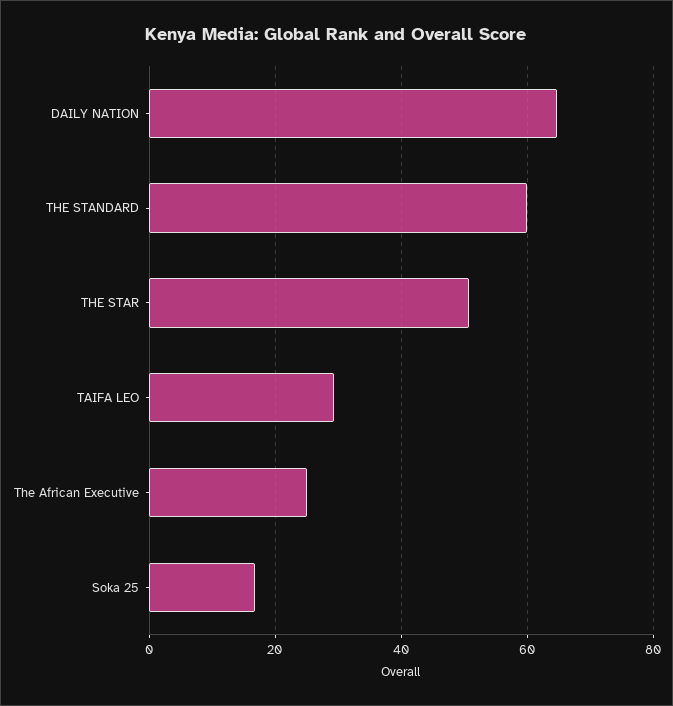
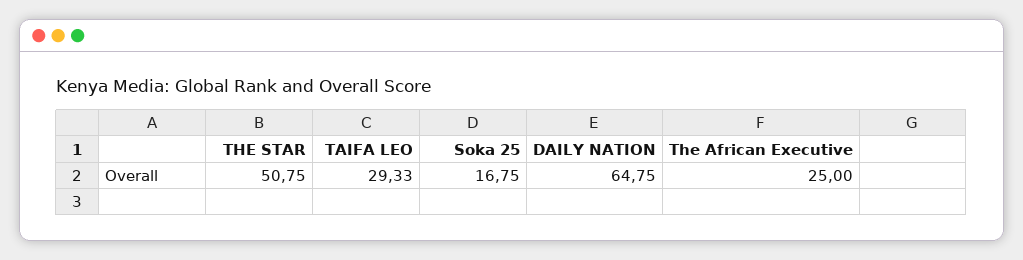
  {
    "DAILY NATION": 64.75,
-   "THE STANDARD": 60,
    "THE STAR": 50.75,
    "TAIFA LEO": 29.33,
    "The African Executive": 25,
    "Soka 25": 16.75
  }

